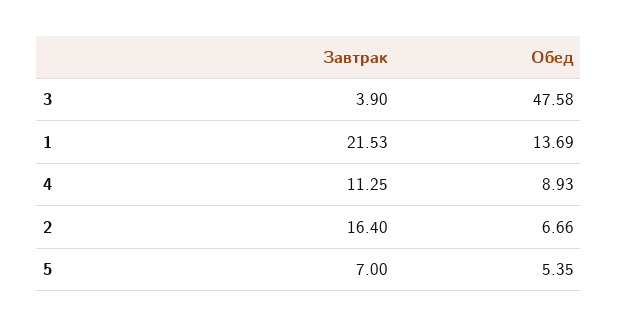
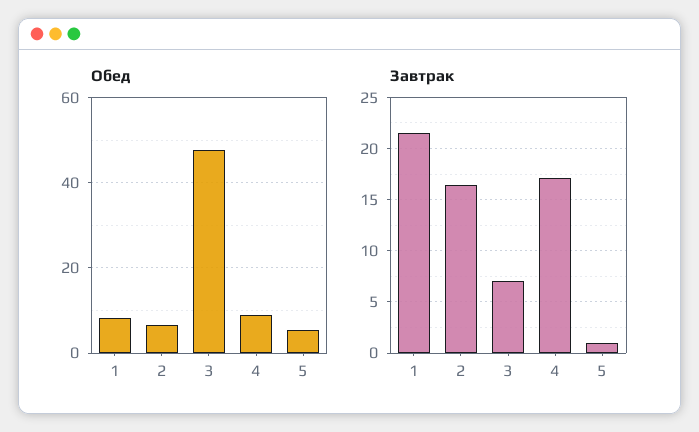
  {
    "Завтрак": {
-     "3": 3.9,
+     "3": 7,
      "1": 21.53,
-     "4": 11.25,
+     "4": 17,
      "2": 16.4,
-     "5": 7
+     "5": 1
    },
    "Обед": {
      "3": 47.58,
-     "1": 13.69,
+     "1": 8,
      "4": 8.93,
      "2": 6.66,
      "5": 5.35
    }
  }

